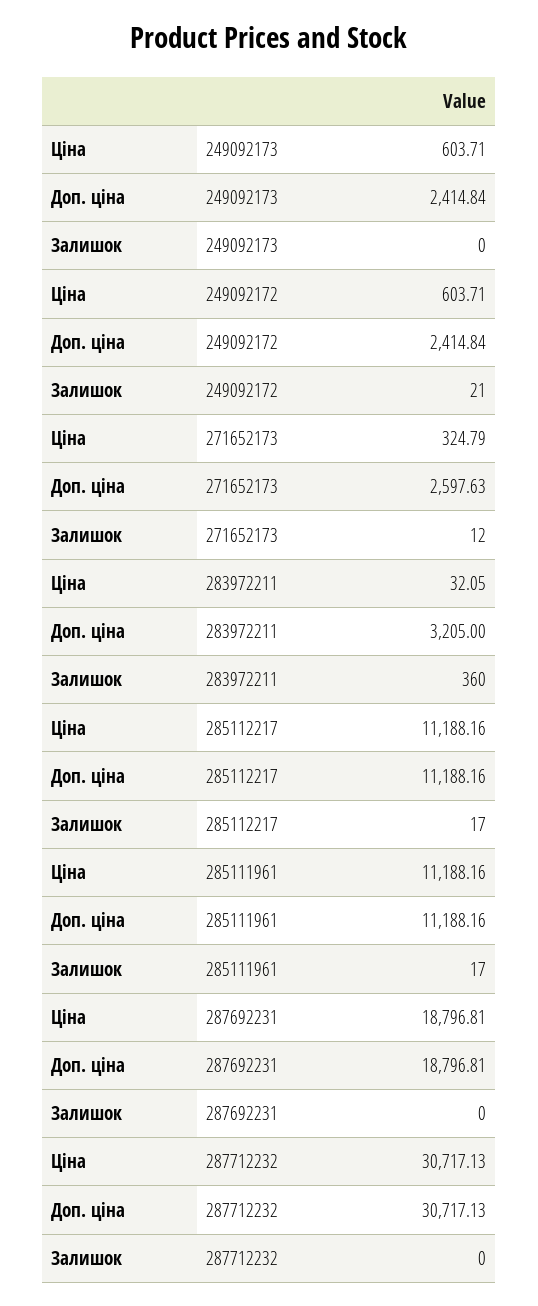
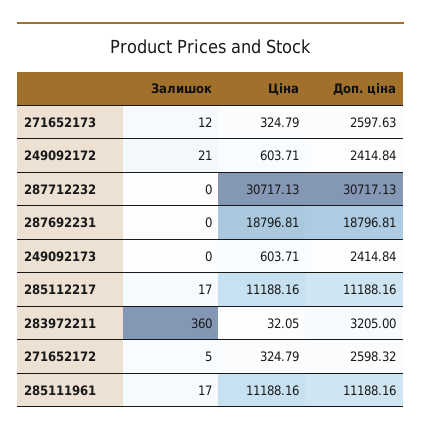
  {
    "Ціна": {
      "249092173": 603.71,
      "249092172": 603.71,
      "271652173": 324.79,
      "283972211": 32.05,
      "285112217": 11188.16,
      "285111961": 11188.16,
      "287692231": 18796.81,
-     "287712232": 30717.13
+     "287712232": 30717.13,
+     "271652172": 324.79
    },
    "Доп. ціна": {
      "249092173": 2414.84,
      "249092172": 2414.84,
      "271652173": 2597.63,
      "283972211": 3205,
      "285112217": 11188.16,
      "285111961": 11188.16,
      "287692231": 18796.81,
-     "287712232": 30717.13
+     "287712232": 30717.13,
+     "271652172": 2598.32
    },
    "Залишок": {
      "249092173": 0,
      "249092172": 21,
      "271652173": 12,
      "283972211": 360,
      "285112217": 17,
      "285111961": 17,
      "287692231": 0,
-     "287712232": 0
+     "287712232": 0,
+     "271652172": 5
    }
  }

